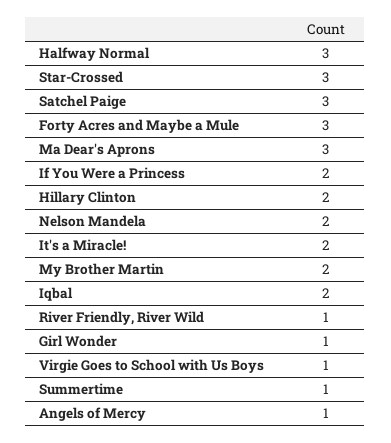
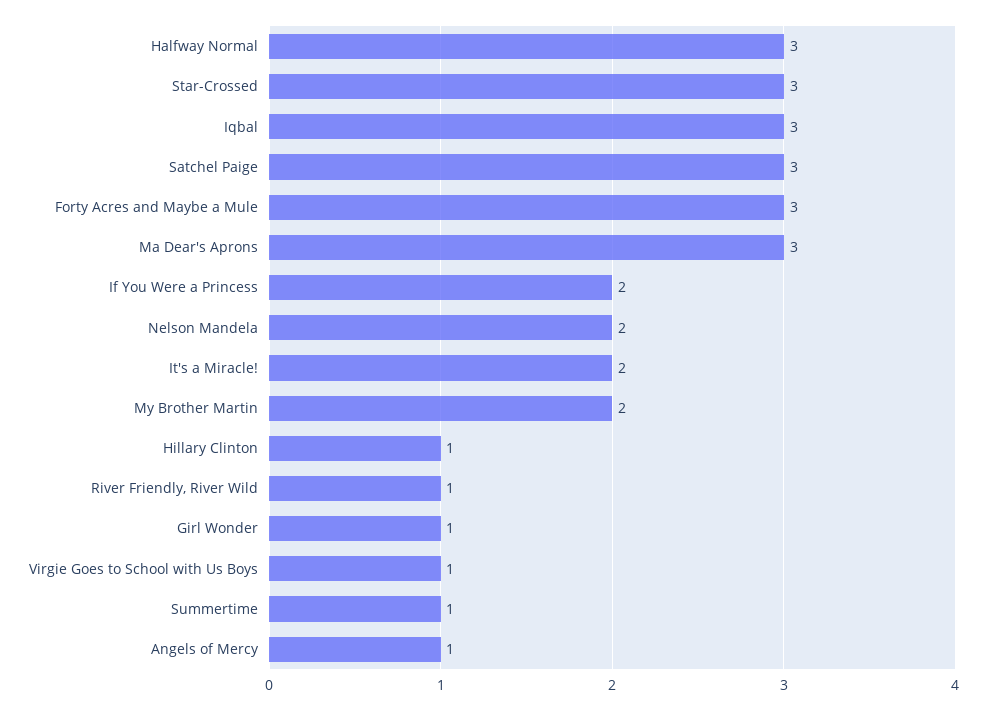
  {
    "Halfway Normal": 3,
    "Star-Crossed": 3,
    "Satchel Paige": 3,
    "Forty Acres and Maybe a Mule": 3,
    "Ma Dear's Aprons": 3,
    "If You Were a Princess": 2,
-   "Hillary Clinton": 2,
+   "Hillary Clinton": 1,
    "Nelson Mandela": 2,
    "It's a Miracle!": 2,
    "My Brother Martin": 2,
-   "Iqbal": 2,
+   "Iqbal": 3,
    "River Friendly, River Wild": 1,
    "Girl Wonder": 1,
    "Virgie Goes to School with Us Boys": 1,
    "Summertime": 1,
    "Angels of Mercy": 1
  }

